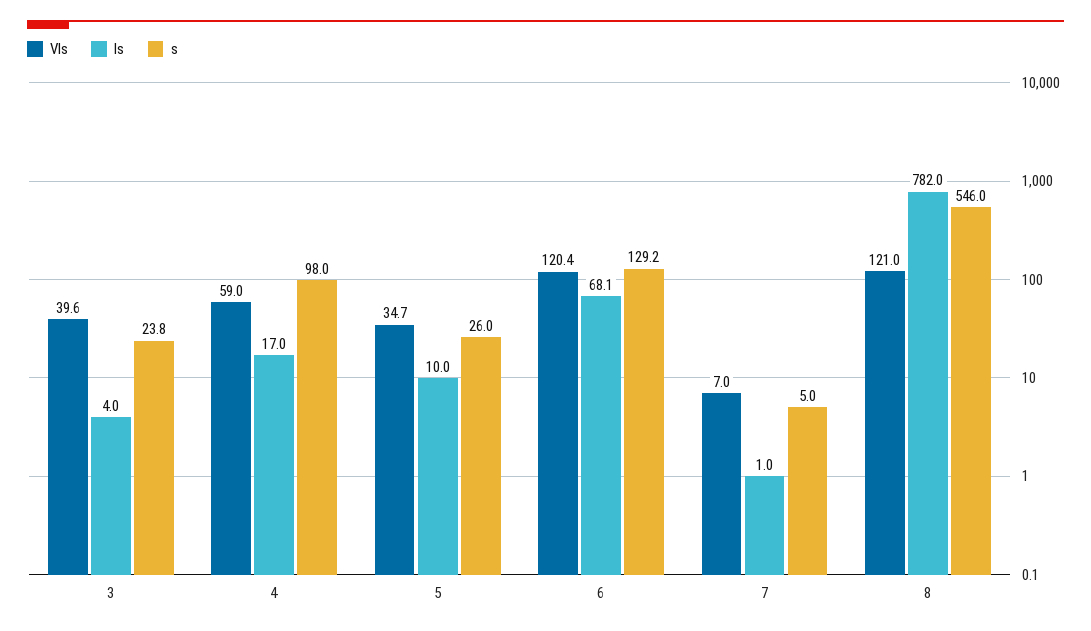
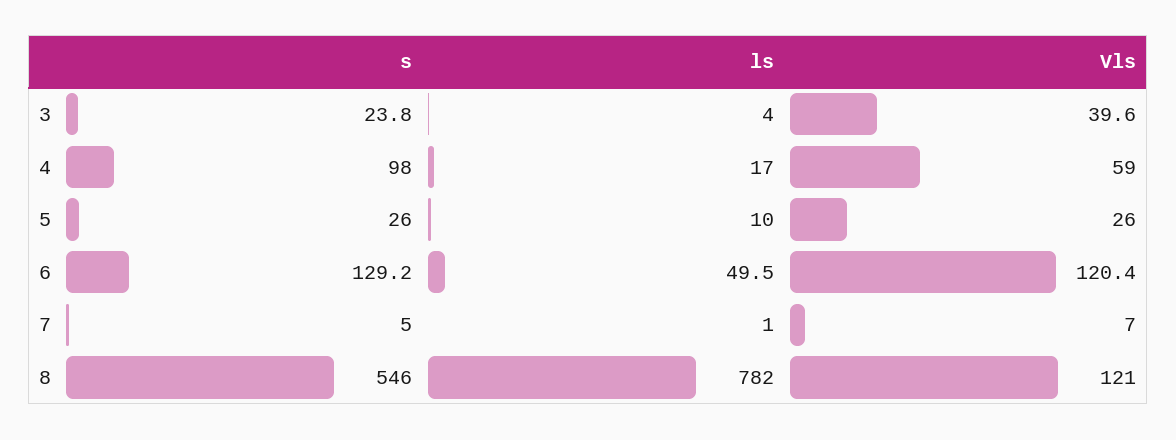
  {
    "Vls": {
      "3": 39.6,
      "4": 59,
-     "5": 34.7,
+     "5": 26,
      "6": 120.4,
      "7": 7,
      "8": 121
    },
    "ls": {
      "3": 4,
      "4": 17,
      "5": 10,
-     "6": 68.1,
+     "6": 49.5,
      "7": 1,
      "8": 782
    },
    "s": {
      "3": 23.8,
      "4": 98,
      "5": 26,
      "6": 129.2,
      "7": 5,
      "8": 546
    }
  }

